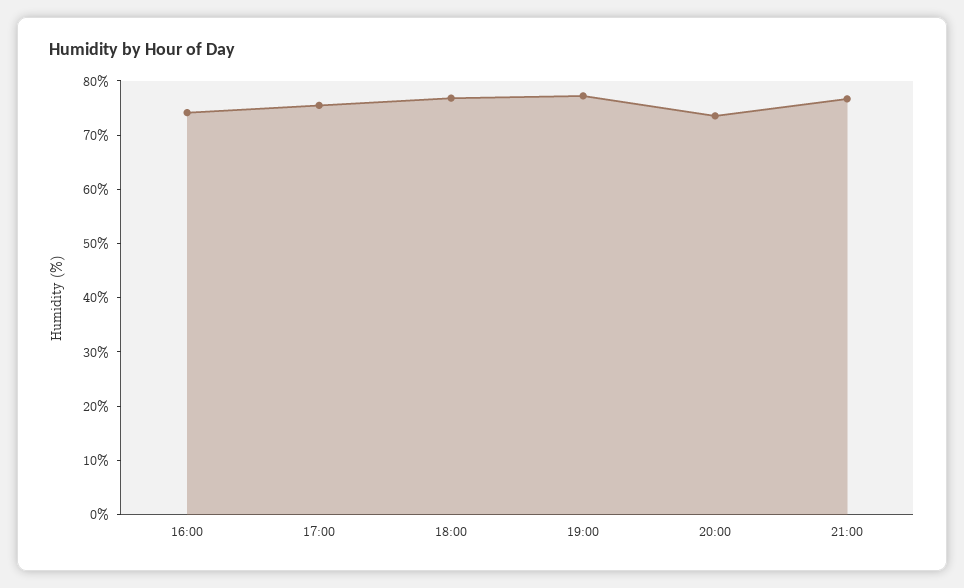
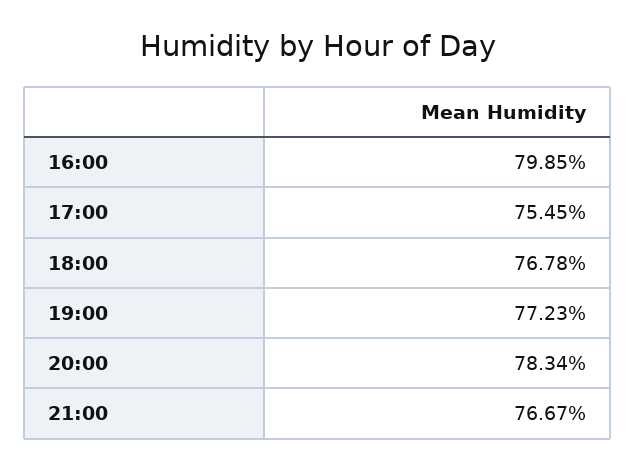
  {
-   "16:00": 74,
+   "16:00": 79.85,
    "17:00": 75.45,
    "18:00": 76.78,
    "19:00": 77.23,
-   "20:00": 74,
+   "20:00": 78.34,
    "21:00": 76.67
  }

